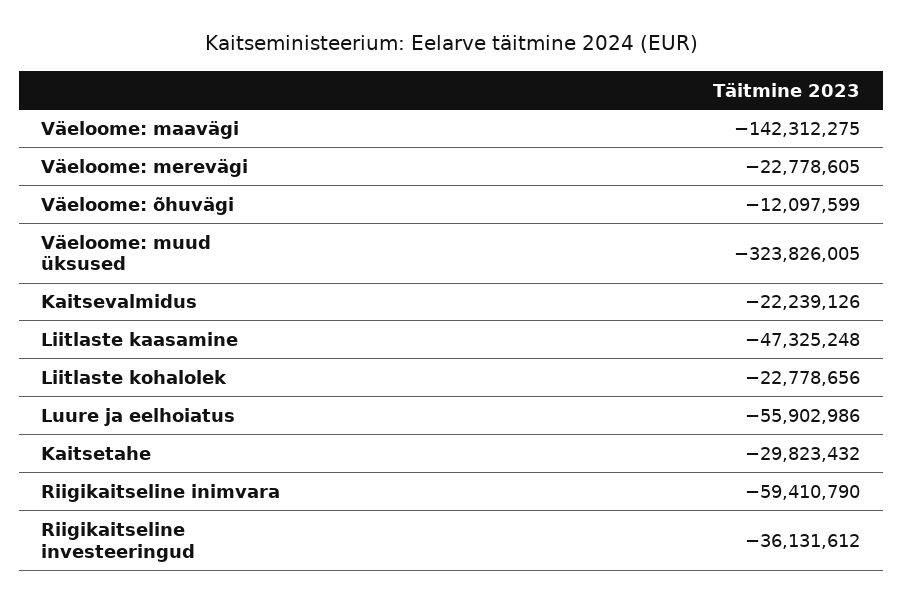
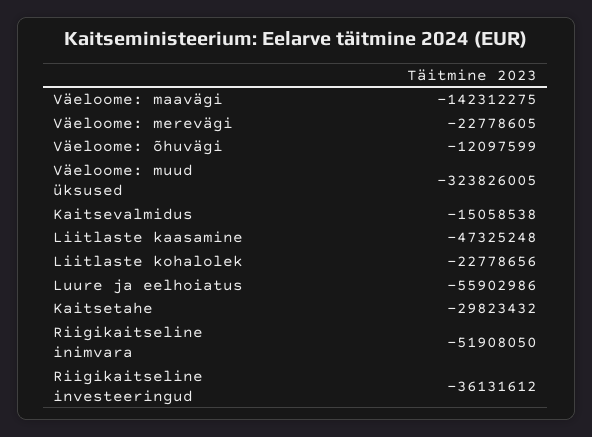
  {
    "Väeloome: maavägi": -142312275,
    "Väeloome: merevägi": -22778605,
    "Väeloome: õhuvägi": -12097599,
    "Väeloome: muud üksused": -323826005,
-   "Kaitsevalmidus": -22239126,
+   "Kaitsevalmidus": -15058538,
    "Liitlaste kaasamine": -47325248,
    "Liitlaste kohalolek": -22778656,
    "Luure ja eelhoiatus": -55902986,
    "Kaitsetahe": -29823432,
-   "Riigikaitseline inimvara": -59410790,
+   "Riigikaitseline inimvara": -51908050,
    "Riigikaitseline investeeringud": -36131612
  }

